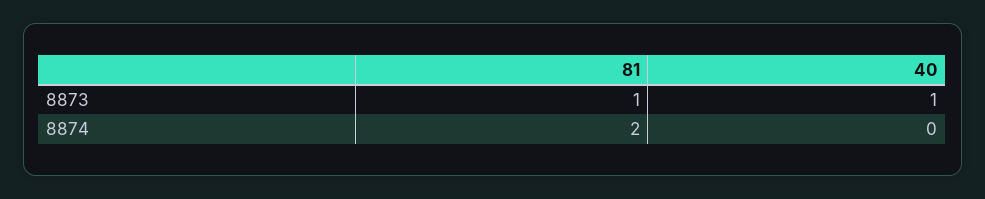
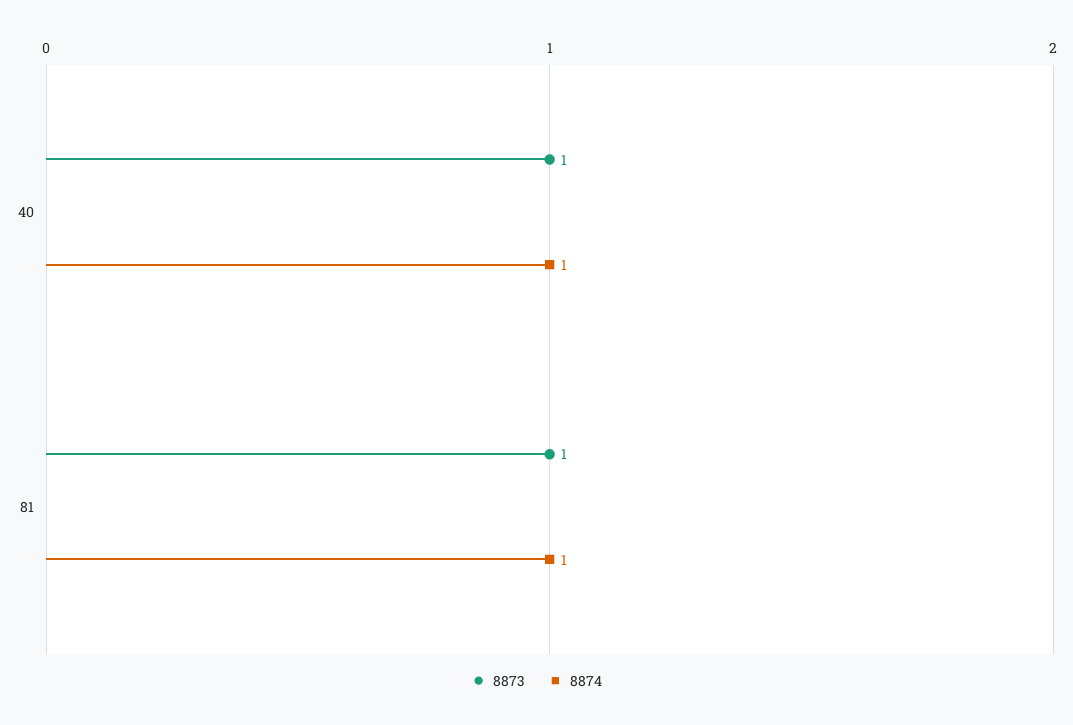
  {
    "8873": {
      "81": 1,
      "40": 1
    },
    "8874": {
-     "81": 2,
+     "81": 1,
-     "40": 0
+     "40": 1
    }
  }

